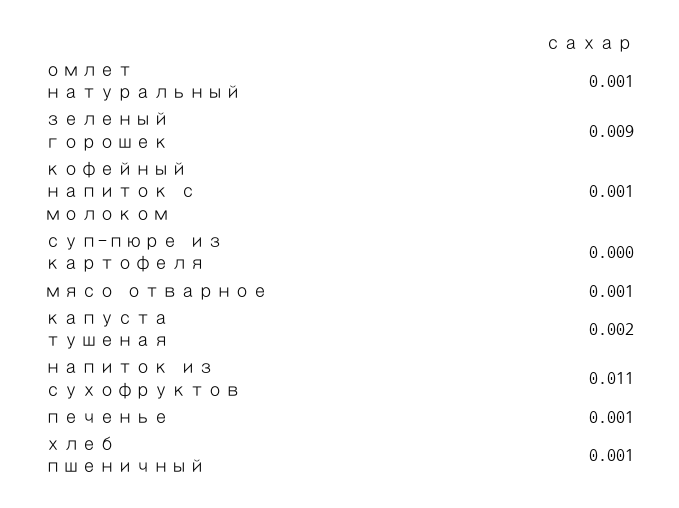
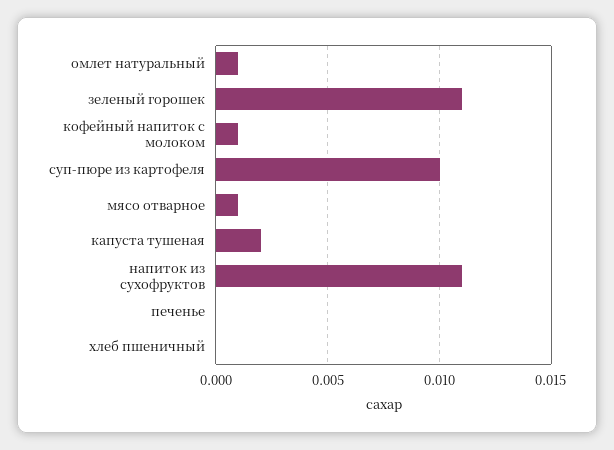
  {
    "омлет натуральный": 0.001,
-   "зеленый горошек": 0.009,
+   "зеленый горошек": 0.011,
    "кофейный напиток с молоком": 0.001,
-   "суп-пюре из картофеля": 0,
+   "суп-пюре из картофеля": 0.01,
    "мясо отварное": 0.001,
    "капуста тушеная": 0.002,
    "напиток из сухофруктов": 0.011,
-   "печенье": 0.001,
+   "печенье": 0,
-   "хлеб пшеничный": 0.001
+   "хлеб пшеничный": 0
  }

